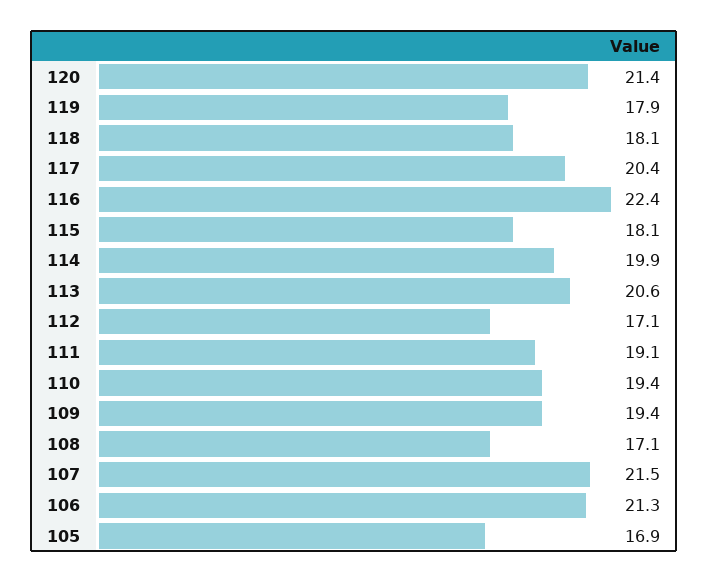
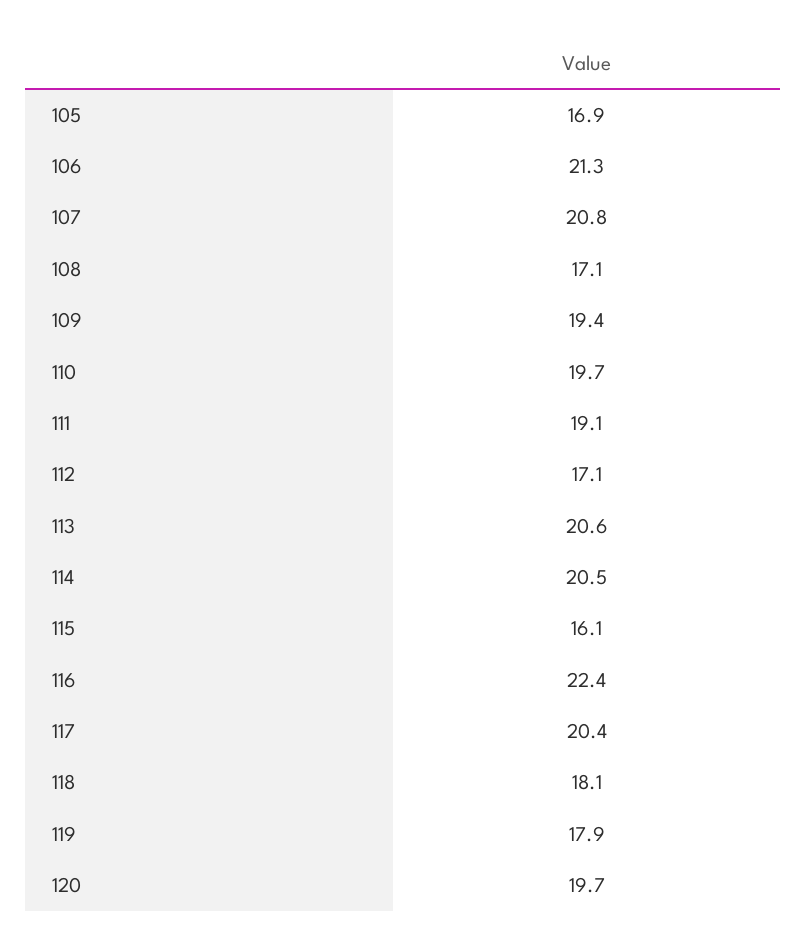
  {
-   "120": 21.4,
+   "120": 19.7,
    "119": 17.9,
    "118": 18.1,
    "117": 20.4,
    "116": 22.4,
-   "115": 18.1,
+   "115": 16.1,
-   "114": 19.9,
+   "114": 20.5,
    "113": 20.6,
    "112": 17.1,
    "111": 19.1,
-   "110": 19.4,
+   "110": 19.7,
    "109": 19.4,
    "108": 17.1,
-   "107": 21.5,
+   "107": 20.8,
    "106": 21.3,
    "105": 16.9
  }

